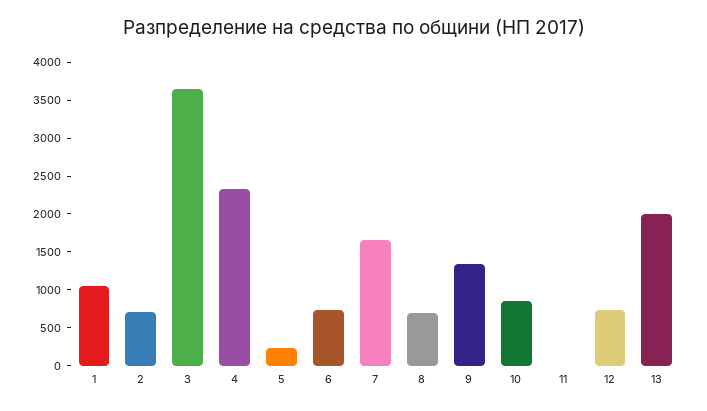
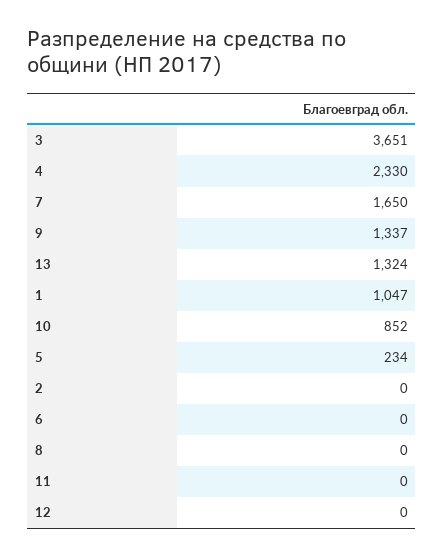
  {
    "1": 1047,
-   "2": 750,
+   "2": 0,
    "3": 3651,
    "4": 2330,
    "5": 234,
-   "6": 750,
+   "6": 0,
    "7": 1650,
-   "8": 750,
+   "8": 0,
    "9": 1337,
    "10": 852,
    "11": 0,
-   "12": 750,
+   "12": 0,
-   "13": 2000
+   "13": 1324
  }

